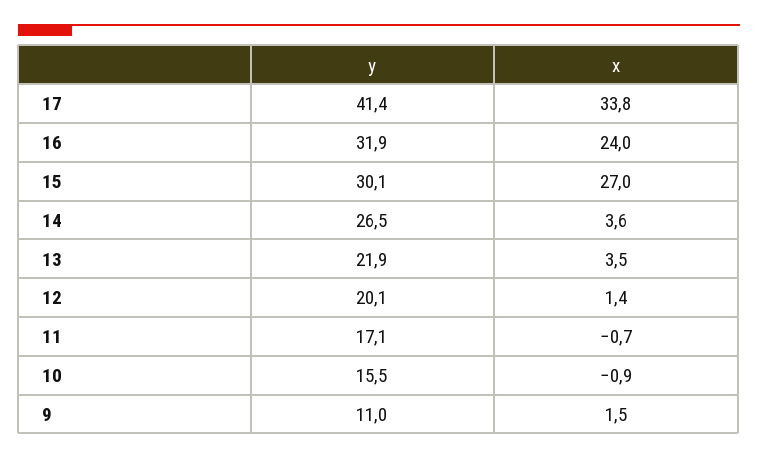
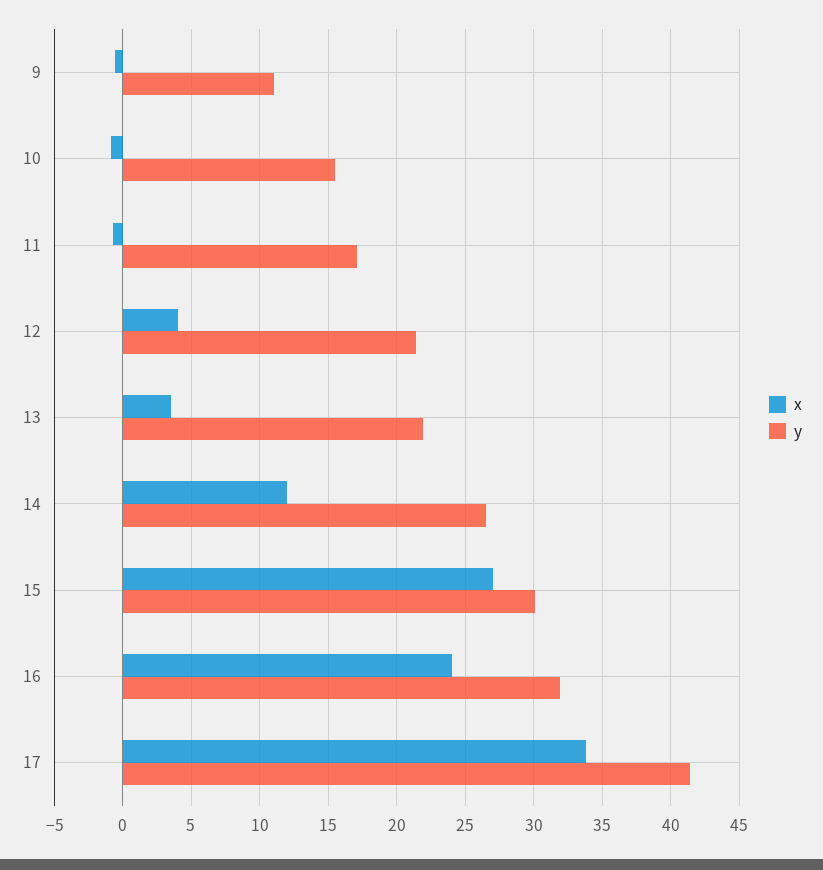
  {
    "y": {
      "17": 41.4,
      "16": 31.9,
      "15": 30.1,
      "14": 26.5,
      "13": 21.9,
-     "12": 20.1,
+     "12": 21.5,
      "11": 17.1,
      "10": 15.5,
      "9": 11
    },
    "x": {
      "17": 33.8,
      "16": 24,
      "15": 27,
-     "14": 3.6,
+     "14": 12,
      "13": 3.5,
-     "12": 1.4,
+     "12": 4,
      "11": -0.7,
      "10": -0.9,
-     "9": 1.5
+     "9": -0.5
    }
  }

